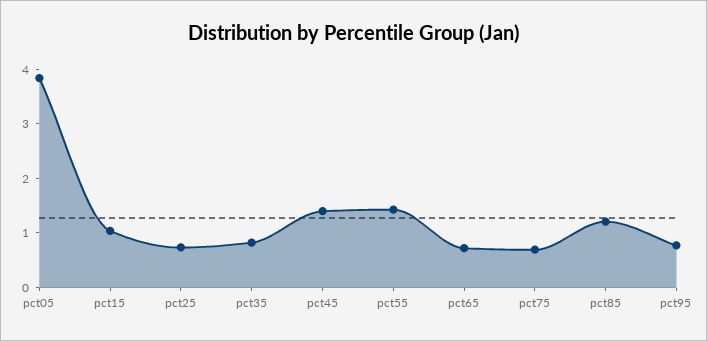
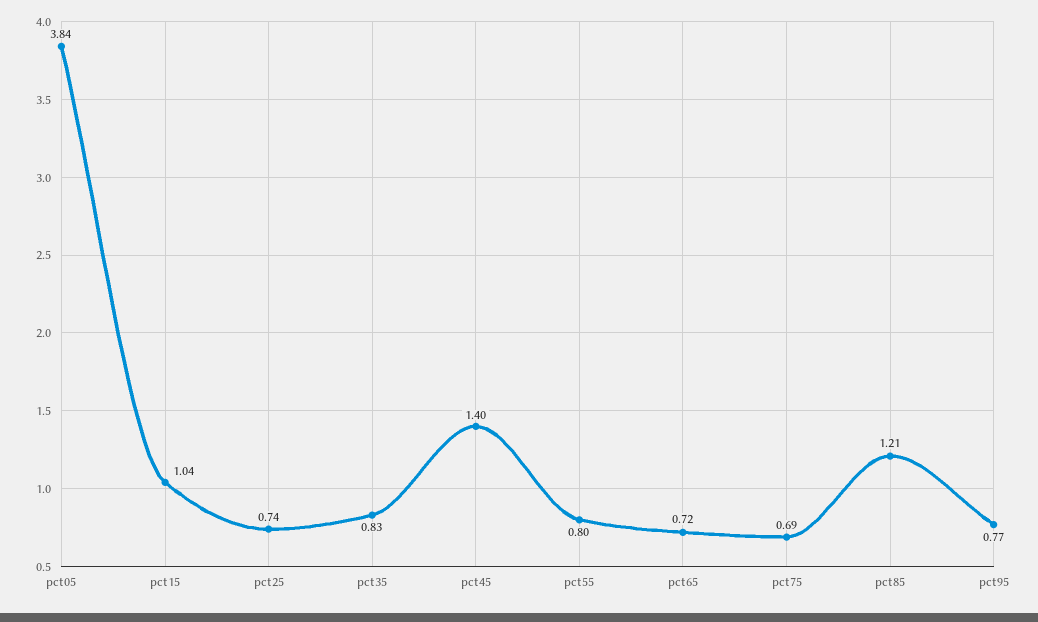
  {
    "pct05": 3.84,
    "pct15": 1.04,
    "pct25": 0.74,
    "pct35": 0.83,
    "pct45": 1.4,
-   "pct55": 1.4,
+   "pct55": 0.8,
    "pct65": 0.72,
    "pct75": 0.69,
    "pct85": 1.21,
    "pct95": 0.77
  }

